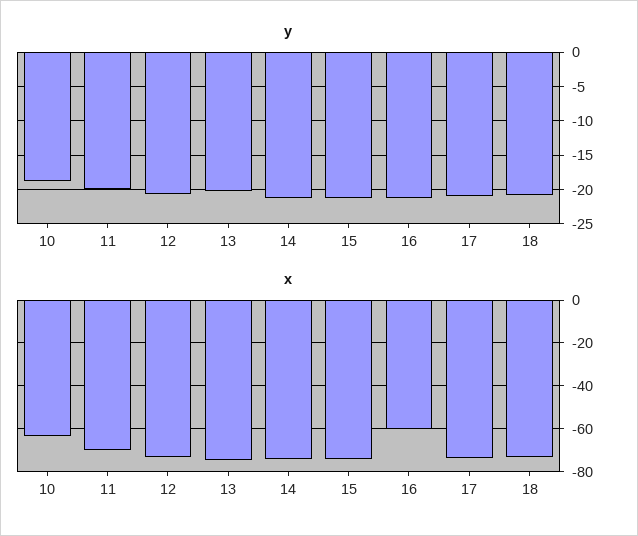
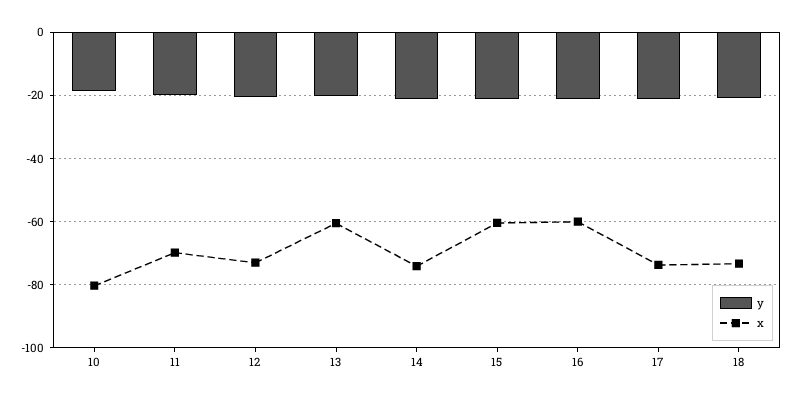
  {
    "y": {
      "10": -19,
      "11": -20,
      "12": -21,
      "13": -20,
      "14": -21,
      "15": -21,
      "16": -21,
      "17": -21,
      "18": -21
    },
    "x": {
-     "10": -65,
+     "10": -80,
      "11": -70,
      "12": -74,
-     "13": -75,
+     "13": -60,
      "14": -74,
-     "15": -75,
+     "15": -60,
      "16": -60,
      "17": -74,
      "18": -74
    }
  }

